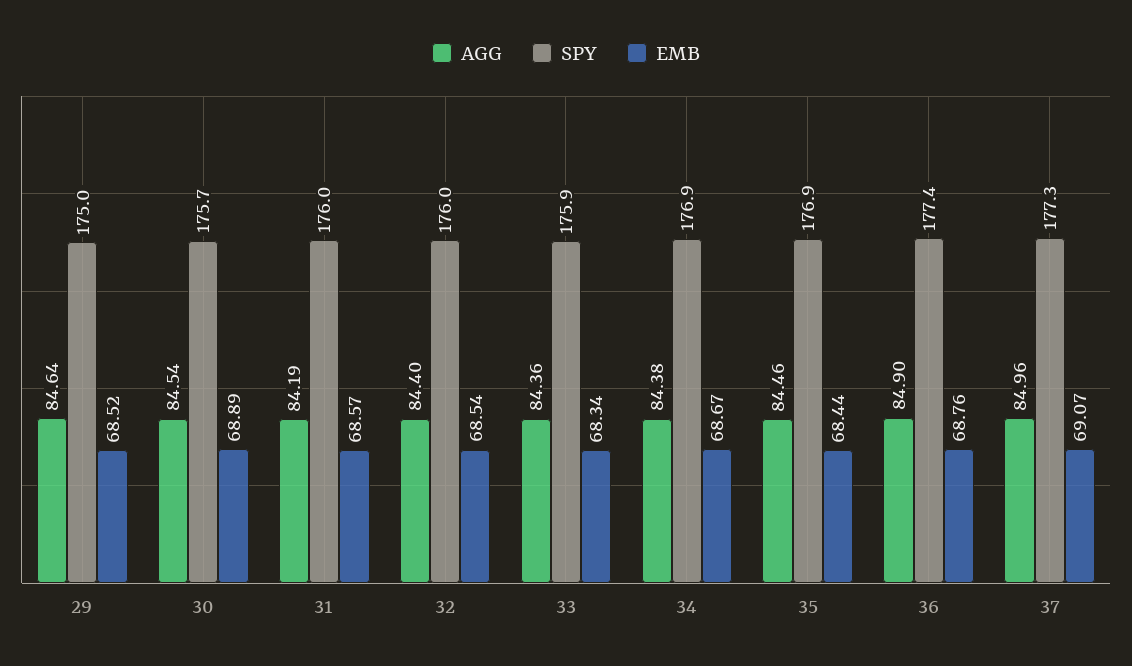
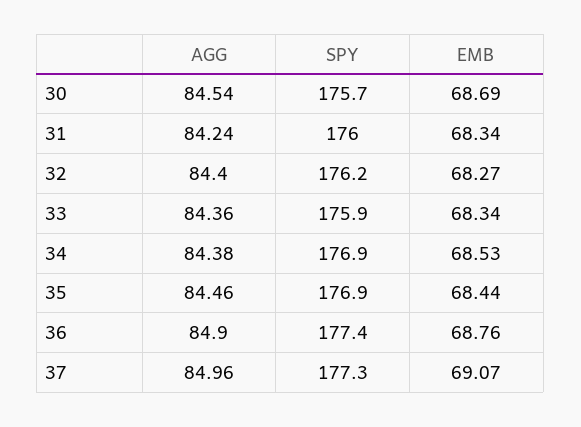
  {
    "AGG": {
-     "29": 84.64,
      "30": 84.54,
-     "31": 84.19,
+     "31": 84.24,
      "32": 84.4,
      "33": 84.36,
      "34": 84.38,
      "35": 84.46,
      "36": 84.9,
      "37": 84.96
    },
    "SPY": {
-     "29": 175,
      "30": 175.7,
      "31": 176,
-     "32": 176,
+     "32": 176.2,
      "33": 175.9,
      "34": 176.9,
      "35": 176.9,
      "36": 177.4,
      "37": 177.3
    },
    "EMB": {
-     "29": 68.52,
-     "30": 68.89,
+     "30": 68.69,
-     "31": 68.57,
+     "31": 68.34,
-     "32": 68.54,
+     "32": 68.27,
      "33": 68.34,
-     "34": 68.67,
+     "34": 68.53,
      "35": 68.44,
      "36": 68.76,
      "37": 69.07
    }
  }

